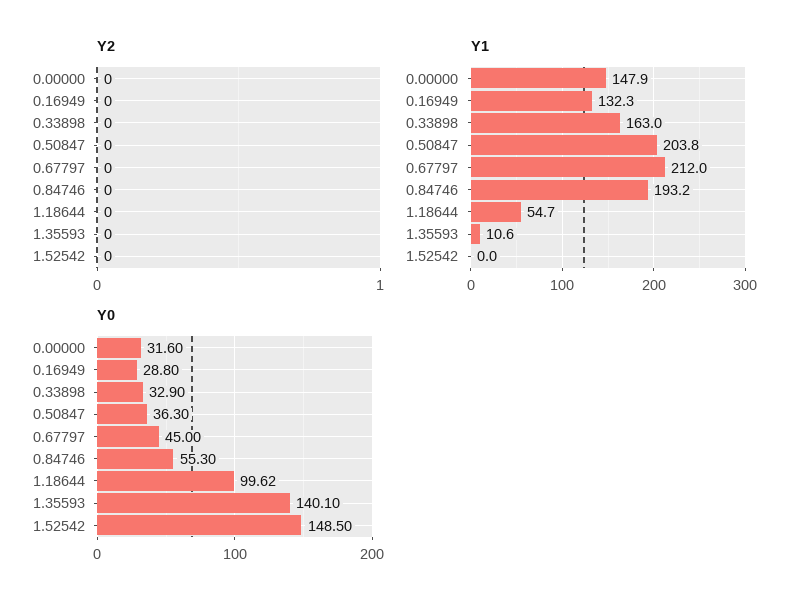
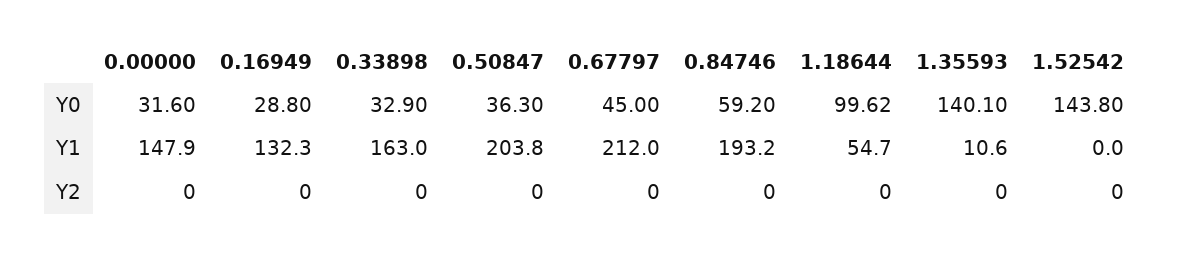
  {
    "Y2": {
      "0.00000": 0,
      "0.16949": 0,
      "0.33898": 0,
      "0.50847": 0,
      "0.67797": 0,
      "0.84746": 0,
      "1.18644": 0,
      "1.35593": 0,
      "1.52542": 0
    },
    "Y1": {
      "0.00000": 147.9,
      "0.16949": 132.3,
      "0.33898": 163,
      "0.50847": 203.8,
      "0.67797": 212,
      "0.84746": 193.2,
      "1.18644": 54.7,
      "1.35593": 10.6,
      "1.52542": 0
    },
    "Y0": {
      "0.00000": 31.6,
      "0.16949": 28.8,
      "0.33898": 32.9,
      "0.50847": 36.3,
      "0.67797": 45,
-     "0.84746": 55.3,
+     "0.84746": 59.2,
      "1.18644": 99.62,
      "1.35593": 140.1,
-     "1.52542": 148.5
+     "1.52542": 143.8
    }
  }

